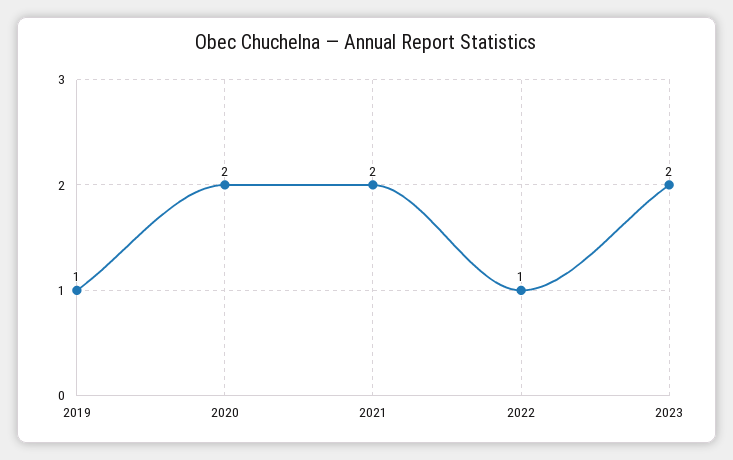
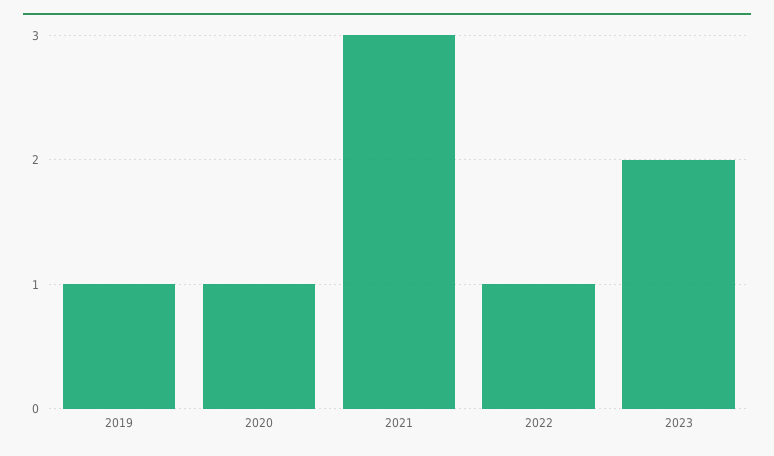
  {
    "2019": 1,
-   "2020": 2,
+   "2020": 1,
-   "2021": 2,
+   "2021": 3,
    "2022": 1,
    "2023": 2
  }

